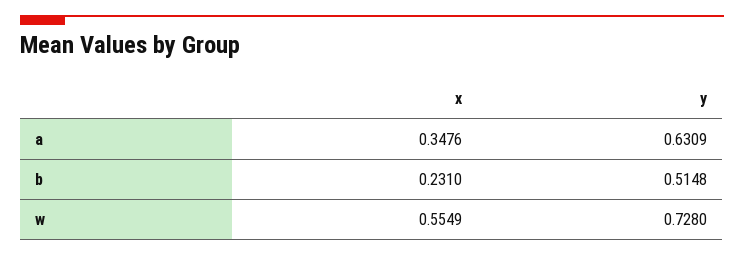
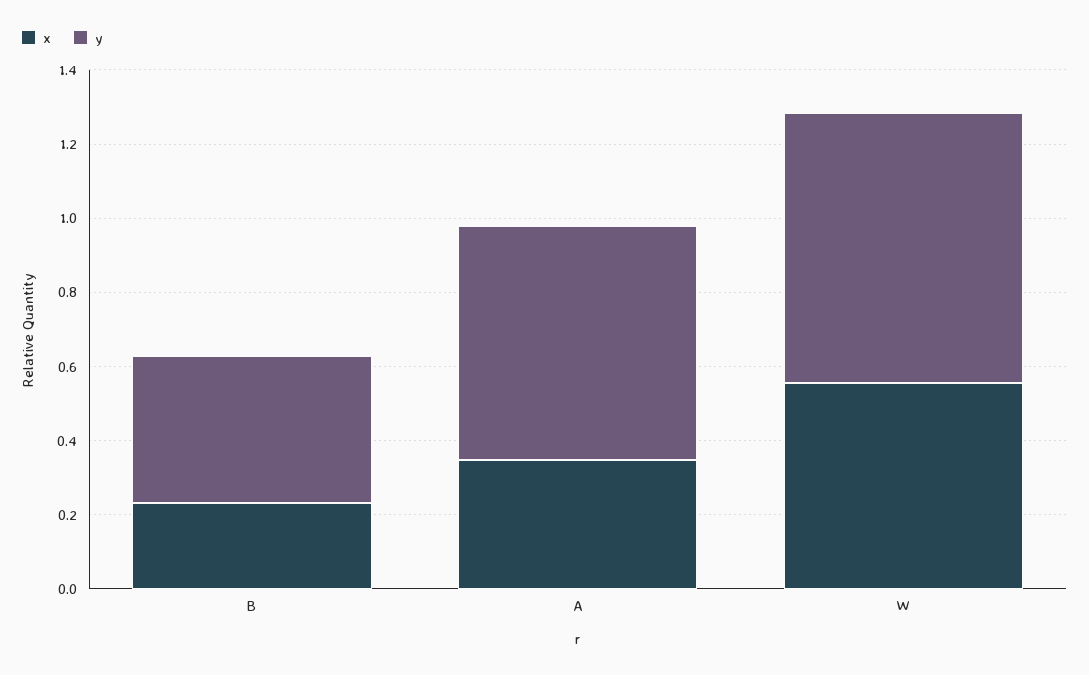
  {
    "x": {
      "a": 0.3476,
      "b": 0.231,
      "w": 0.5549
    },
    "y": {
      "a": 0.6309,
-     "b": 0.5148,
+     "b": 0.4,
      "w": 0.728
    }
  }

